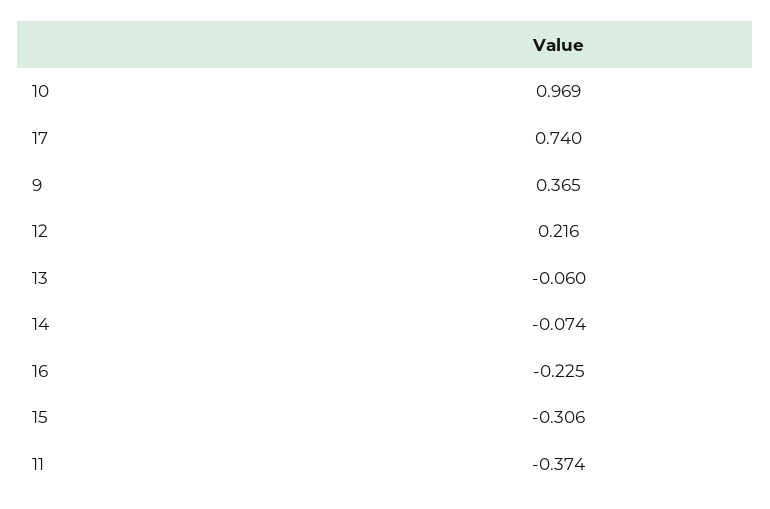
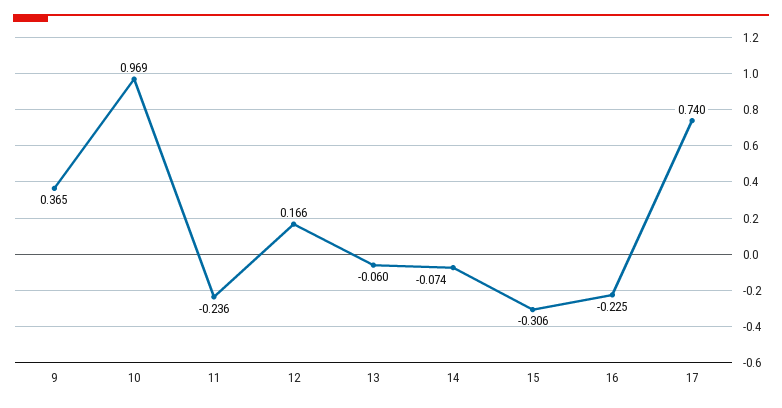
  {
    "10": 0.969,
    "17": 0.74,
    "9": 0.365,
-   "12": 0.216,
+   "12": 0.166,
    "13": -0.06,
    "14": -0.074,
    "16": -0.225,
    "15": -0.306,
-   "11": -0.374
+   "11": -0.236
  }

